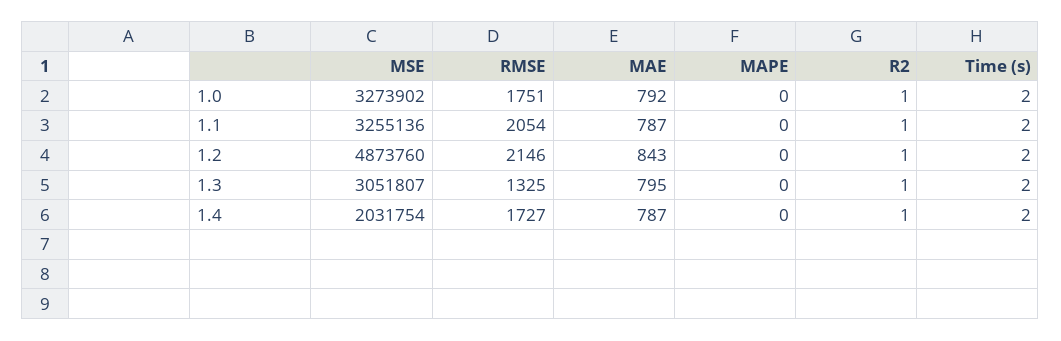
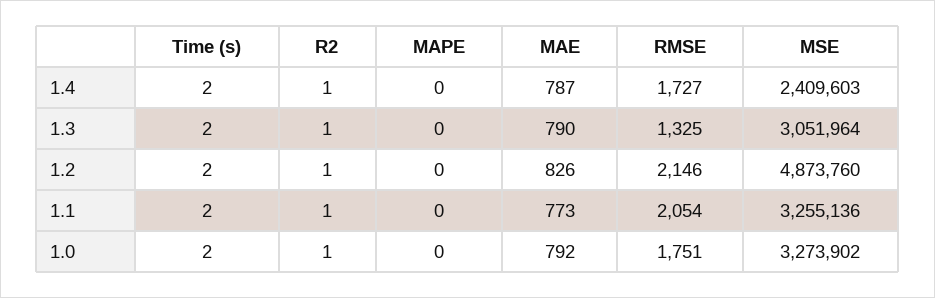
  {
    "MSE": {
      "1.0": 3273902,
      "1.1": 3255136,
      "1.2": 4873760,
-     "1.3": 3051807,
+     "1.3": 3051964,
-     "1.4": 2031754
+     "1.4": 2409603
    },
    "RMSE": {
      "1.0": 1751,
      "1.1": 2054,
      "1.2": 2146,
      "1.3": 1325,
      "1.4": 1727
    },
    "MAE": {
      "1.0": 792,
-     "1.1": 787,
+     "1.1": 773,
-     "1.2": 843,
+     "1.2": 826,
-     "1.3": 795,
+     "1.3": 790,
      "1.4": 787
    },
    "MAPE": {
      "1.0": 0,
      "1.1": 0,
      "1.2": 0,
      "1.3": 0,
      "1.4": 0
    },
    "R2": {
      "1.0": 1,
      "1.1": 1,
      "1.2": 1,
      "1.3": 1,
      "1.4": 1
    },
    "Time (s)": {
      "1.0": 2,
      "1.1": 2,
      "1.2": 2,
      "1.3": 2,
      "1.4": 2
    }
  }

